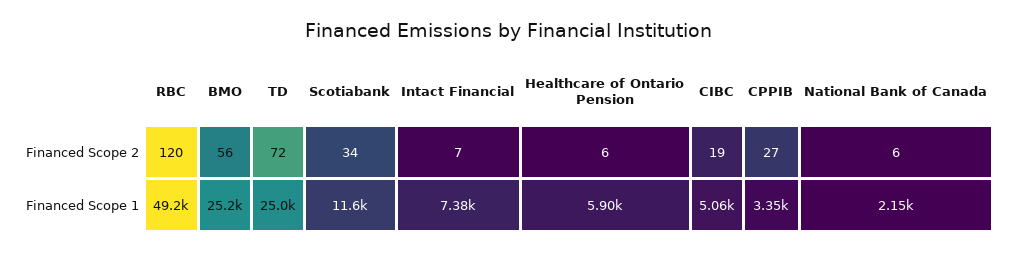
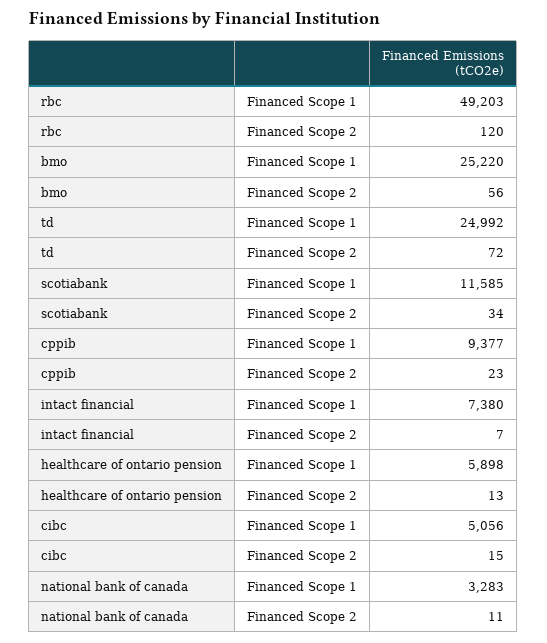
  {
    "RBC": {
      "Financed Scope 2": 120,
      "Financed Scope 1": 49203
    },
    "BMO": {
      "Financed Scope 2": 56,
      "Financed Scope 1": 25220
    },
    "TD": {
      "Financed Scope 2": 72,
      "Financed Scope 1": 24992
    },
    "Scotiabank": {
      "Financed Scope 2": 34,
      "Financed Scope 1": 11585
    },
    "Intact Financial": {
      "Financed Scope 2": 7,
      "Financed Scope 1": 7380
    },
    "Healthcare of Ontario Pension": {
-     "Financed Scope 2": 6,
+     "Financed Scope 2": 13,
      "Financed Scope 1": 5898
    },
    "CIBC": {
-     "Financed Scope 2": 19,
+     "Financed Scope 2": 15,
      "Financed Scope 1": 5056
    },
    "CPPIB": {
-     "Financed Scope 2": 27,
+     "Financed Scope 2": 23,
-     "Financed Scope 1": 3350
+     "Financed Scope 1": 9377
    },
    "National Bank of Canada": {
-     "Financed Scope 2": 6,
+     "Financed Scope 2": 11,
-     "Financed Scope 1": 2150
+     "Financed Scope 1": 3283
    }
  }

